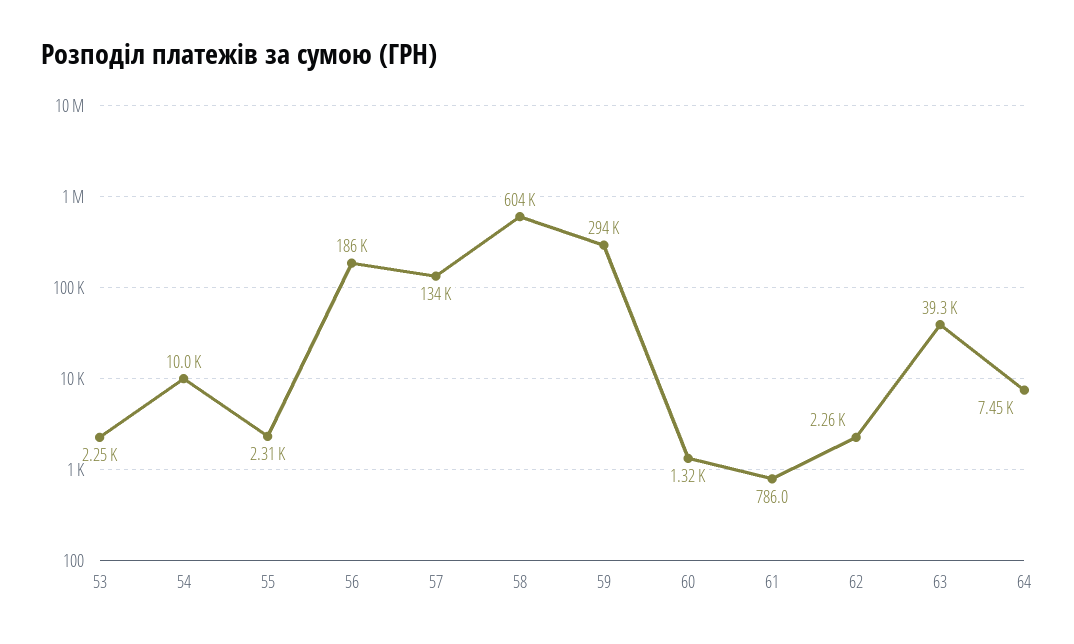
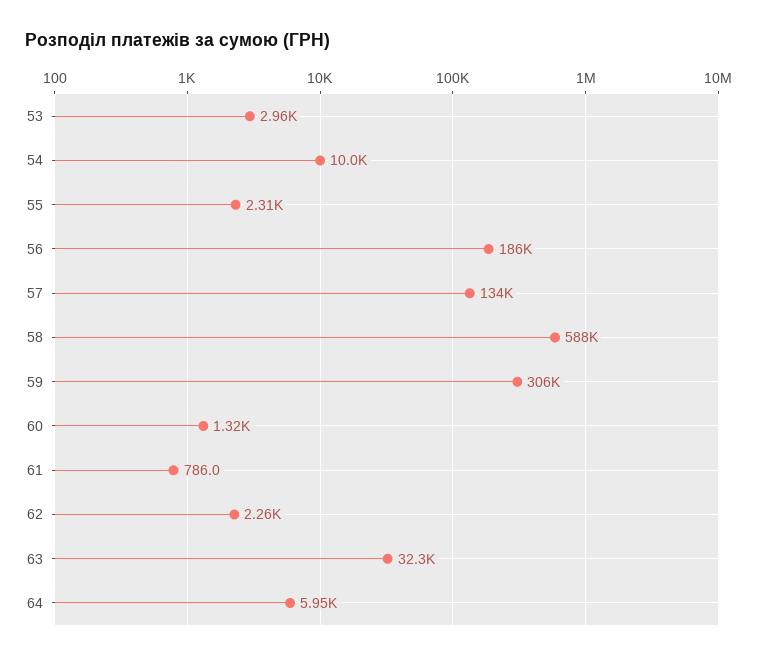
  {
-   "53": 2250,
+   "53": 2960,
    "54": 10000,
    "55": 2310,
    "56": 186000,
    "57": 134000,
-   "58": 604000,
+   "58": 588000,
-   "59": 294000,
+   "59": 306000,
    "60": 1320,
    "61": 786,
    "62": 2260,
-   "63": 39300,
+   "63": 32300,
-   "64": 7450
+   "64": 5950
  }

